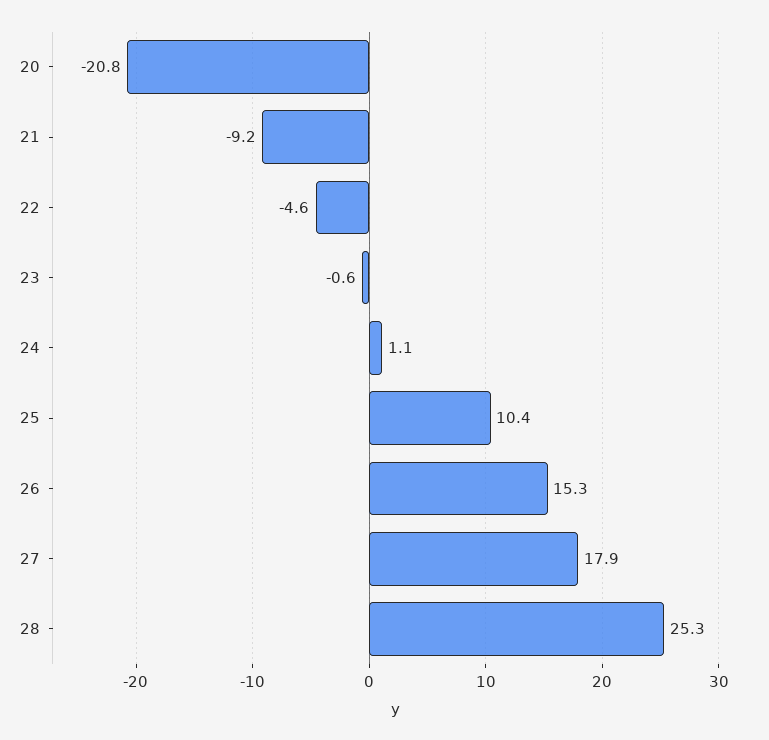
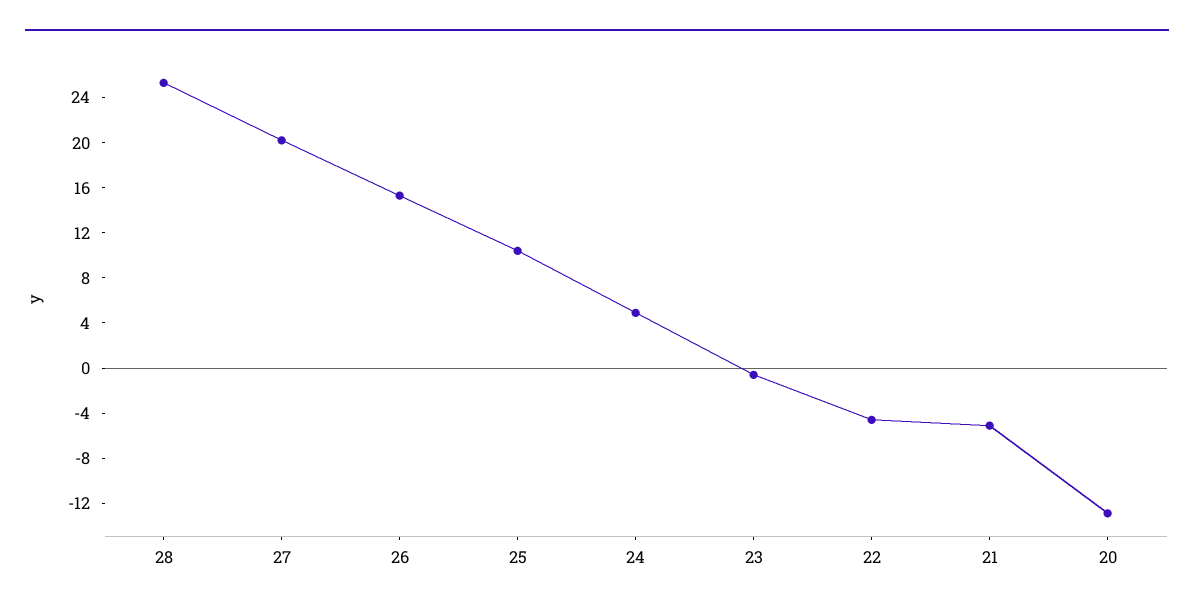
  {
-   "20": -20.8,
+   "20": -13,
-   "21": -9.2,
+   "21": -5,
    "22": -4.6,
    "23": -0.6,
-   "24": 1.1,
+   "24": 5,
    "25": 10.4,
    "26": 15.3,
-   "27": 17.9,
+   "27": 20,
    "28": 25.3
  }

